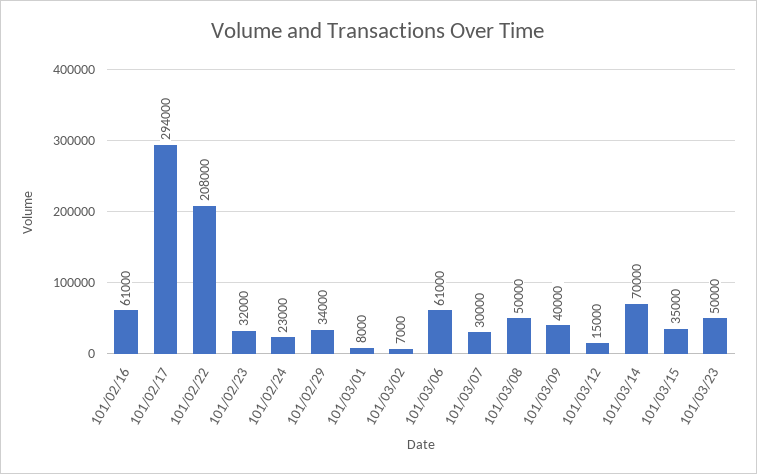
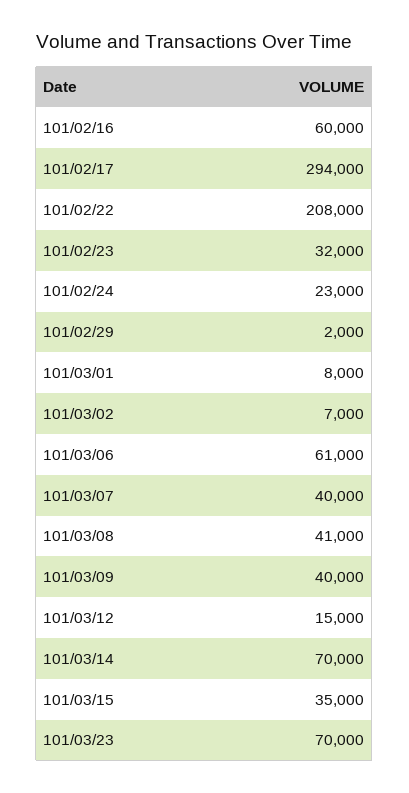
  {
-   "101/02/16": 61000,
+   "101/02/16": 60000,
    "101/02/17": 294000,
    "101/02/22": 208000,
    "101/02/23": 32000,
    "101/02/24": 23000,
-   "101/02/29": 34000,
+   "101/02/29": 2000,
    "101/03/01": 8000,
    "101/03/02": 7000,
    "101/03/06": 61000,
-   "101/03/07": 30000,
+   "101/03/07": 40000,
-   "101/03/08": 50000,
+   "101/03/08": 41000,
    "101/03/09": 40000,
    "101/03/12": 15000,
    "101/03/14": 70000,
    "101/03/15": 35000,
-   "101/03/23": 50000
+   "101/03/23": 70000
  }

